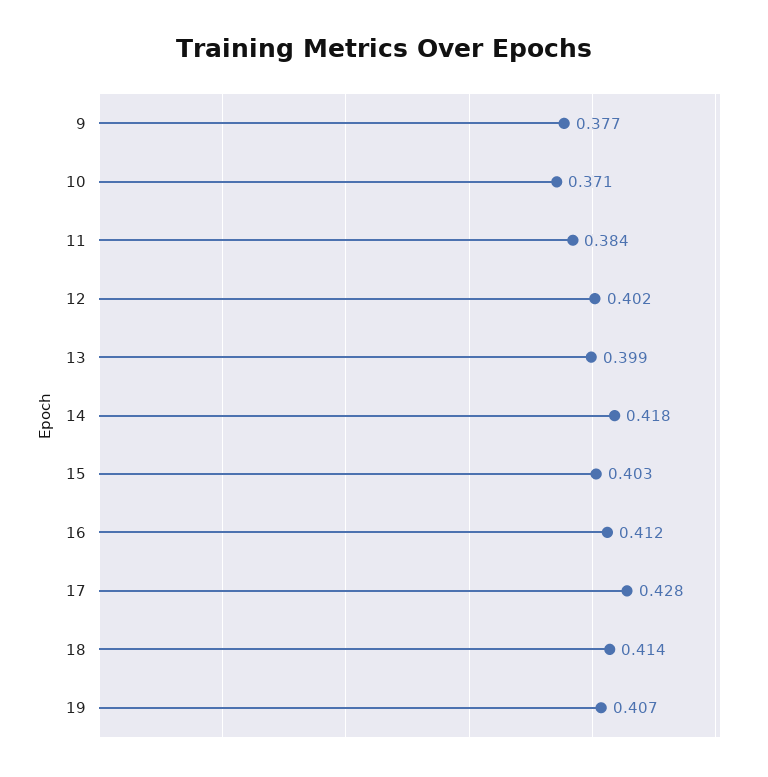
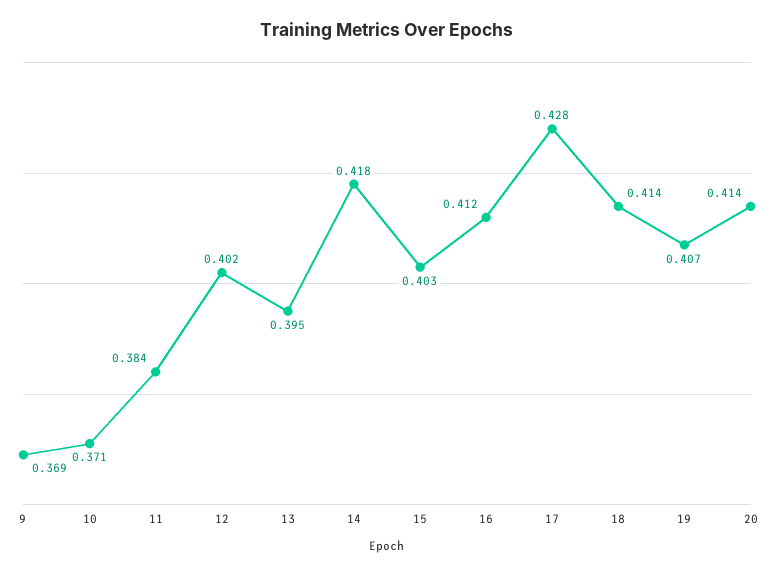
  {
-   "9": 0.377,
+   "9": 0.369,
    "10": 0.371,
    "11": 0.384,
    "12": 0.402,
-   "13": 0.399,
+   "13": 0.395,
    "14": 0.418,
    "15": 0.403,
    "16": 0.412,
    "17": 0.428,
    "18": 0.414,
-   "19": 0.407
+   "19": 0.407,
+   "20": 0.414
  }

